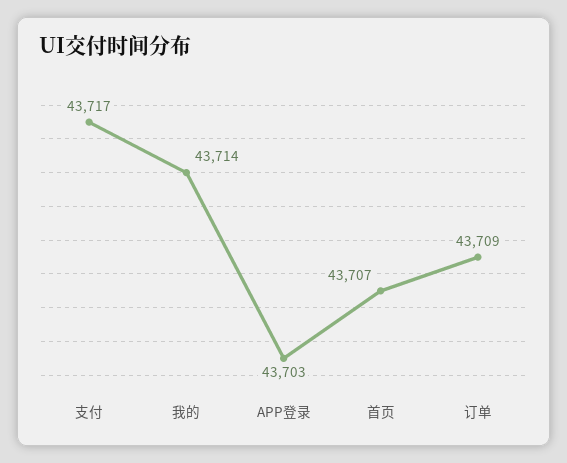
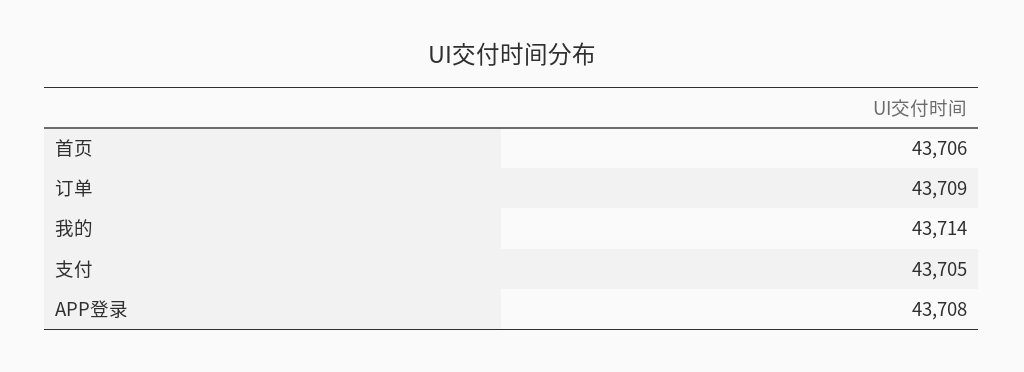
  {
-   "支付": 43717,
+   "支付": 43705,
    "我的": 43714,
-   "APP登录": 43703,
+   "APP登录": 43708,
-   "首页": 43707,
+   "首页": 43706,
    "订单": 43709
  }

